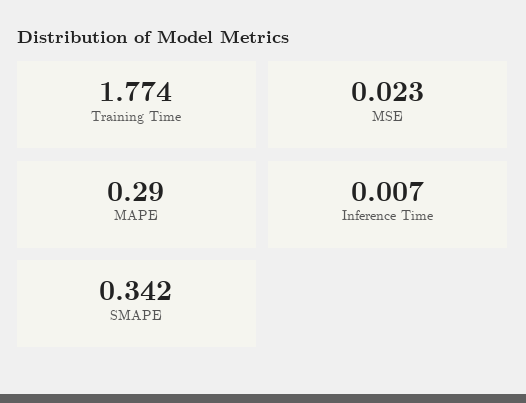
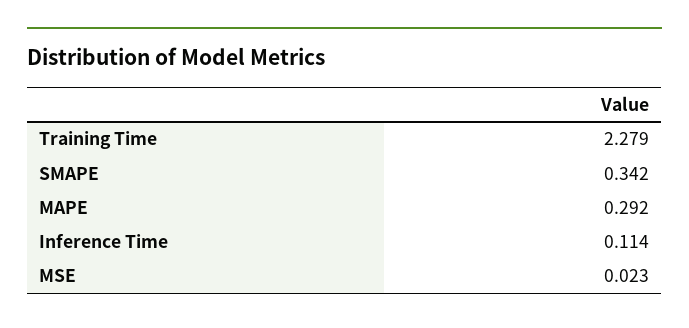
  {
-   "Training Time": 1.774,
+   "Training Time": 2.279,
    "MSE": 0.023,
-   "MAPE": 0.29,
+   "MAPE": 0.292,
-   "Inference Time": 0.007,
+   "Inference Time": 0.114,
    "SMAPE": 0.342
  }

